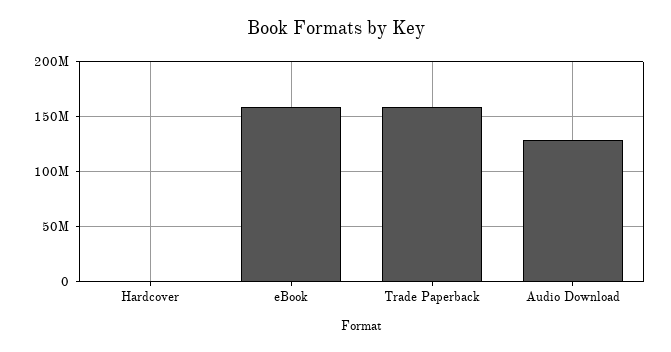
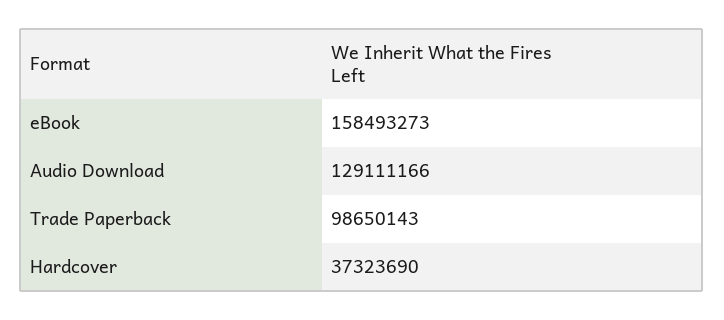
  {
-   "Hardcover": 0,
+   "Hardcover": 37323690,
    "eBook": 158493273,
-   "Trade Paperback": 160000000,
+   "Trade Paperback": 98650143,
    "Audio Download": 129111166
  }

